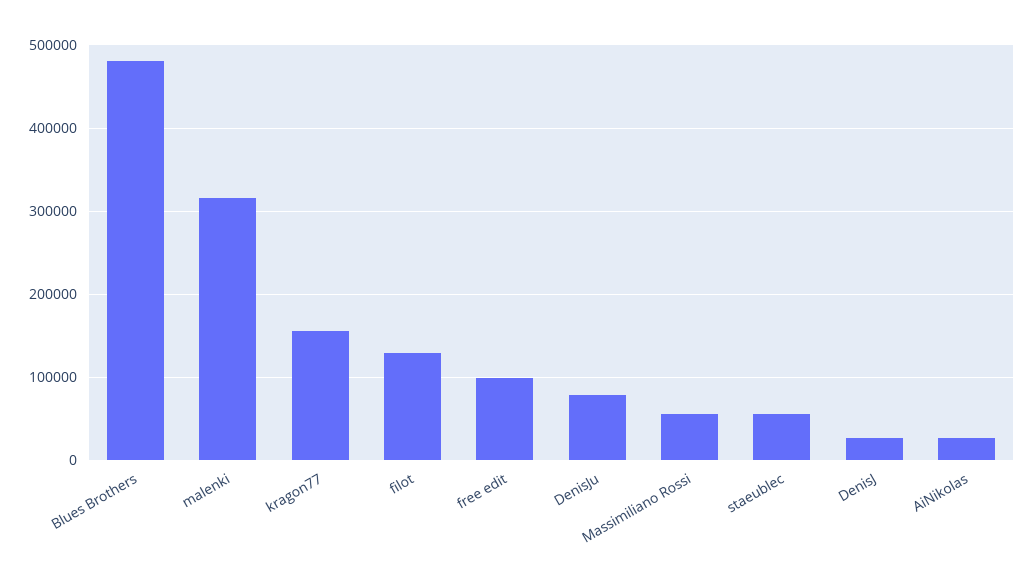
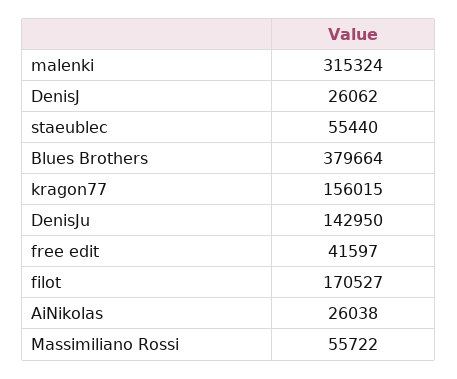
  {
-   "Blues Brothers": 480000,
+   "Blues Brothers": 379664,
    "malenki": 315324,
    "kragon77": 156015,
-   "filot": 130000,
+   "filot": 170527,
-   "free edit": 100000,
+   "free edit": 41597,
-   "DenisJu": 80000,
+   "DenisJu": 142950,
    "Massimiliano Rossi": 55722,
    "staeublec": 55440,
    "DenisJ": 26062,
    "AiNikolas": 26038
  }

